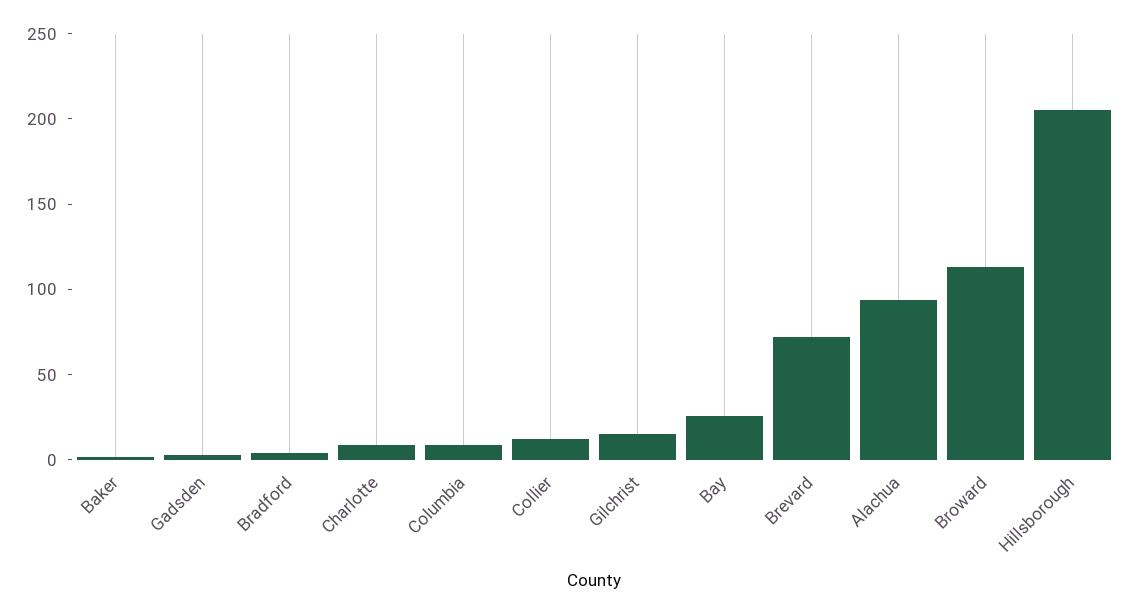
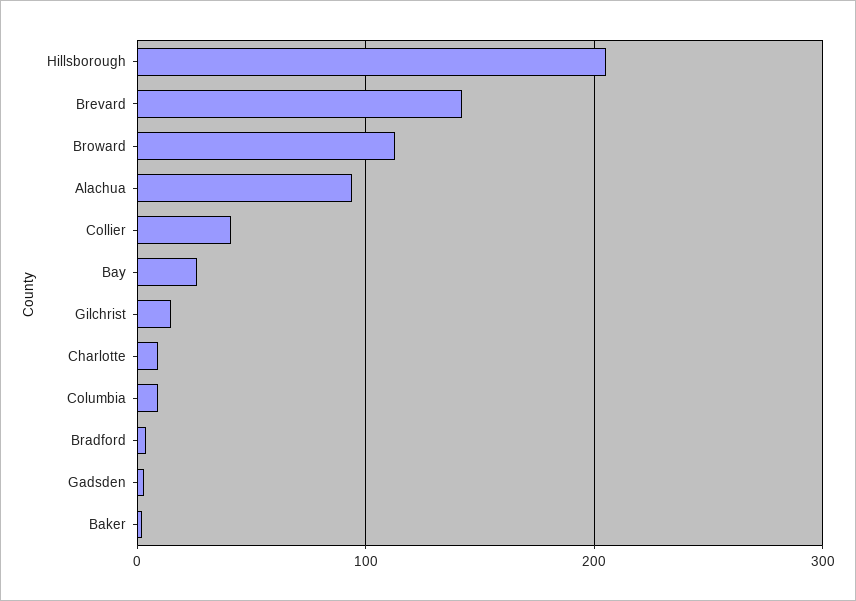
  {
    "Baker": 0,
    "Gadsden": 0,
    "Bradford": 0,
    "Charlotte": 10,
    "Columbia": 10,
-   "Collier": 10,
+   "Collier": 40,
    "Gilchrist": 20,
    "Bay": 30,
-   "Brevard": 70,
+   "Brevard": 140,
    "Alachua": 90,
    "Broward": 110,
    "Hillsborough": 210
  }

